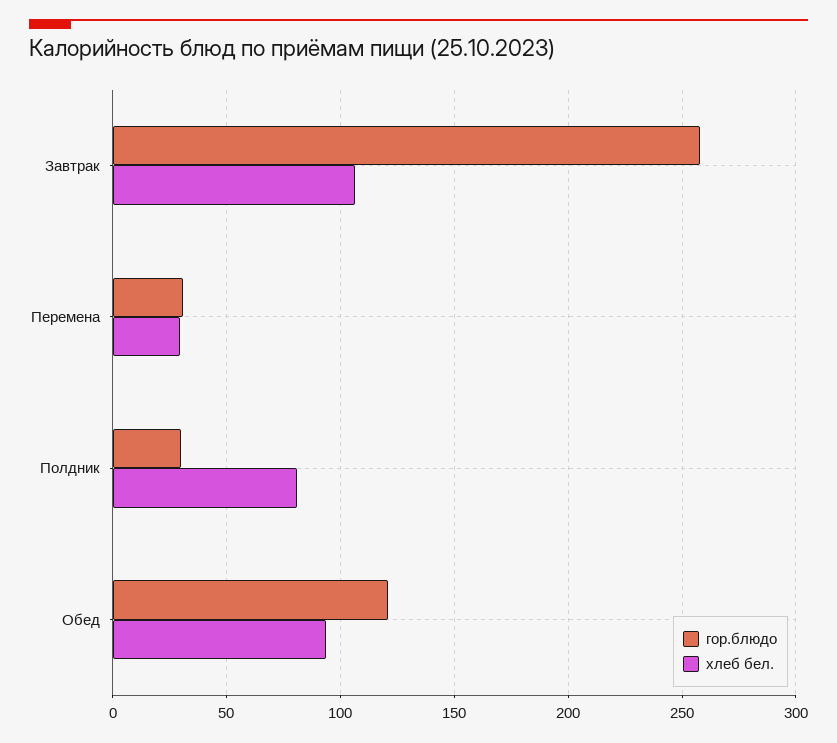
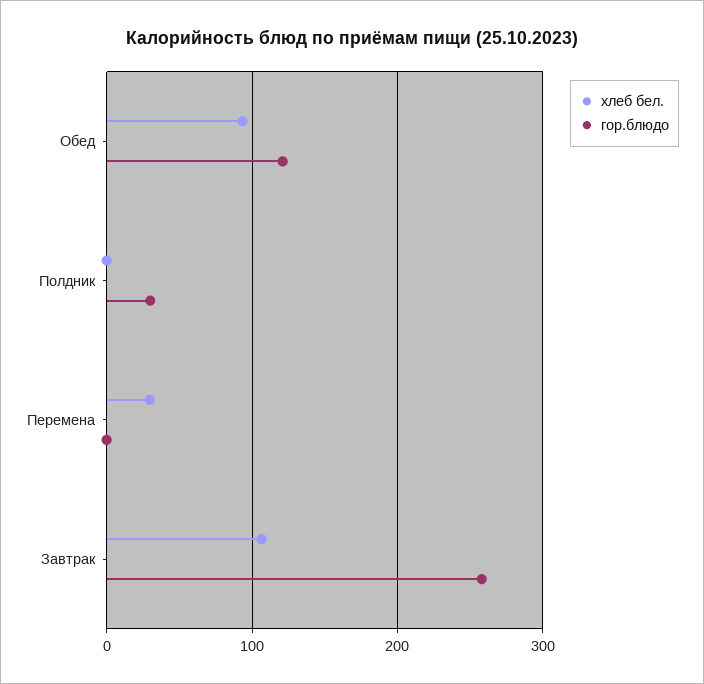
  {
    "гор.блюдо": {
      "Завтрак": 260,
-     "Перемена": 30,
+     "Перемена": 0,
      "Полдник": 30,
      "Обед": 120
    },
    "хлеб бел.": {
      "Завтрак": 105,
      "Перемена": 30,
-     "Полдник": 80,
+     "Полдник": 0,
      "Обед": 95
    }
  }

